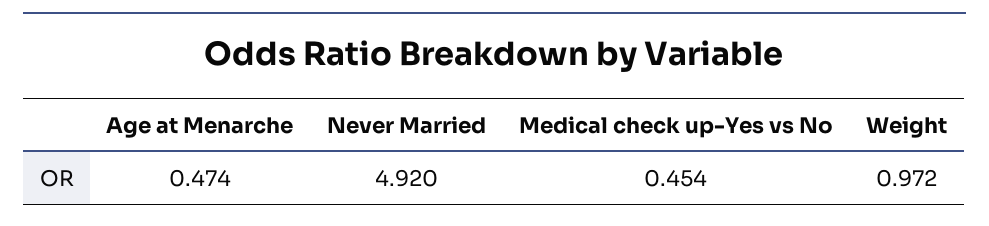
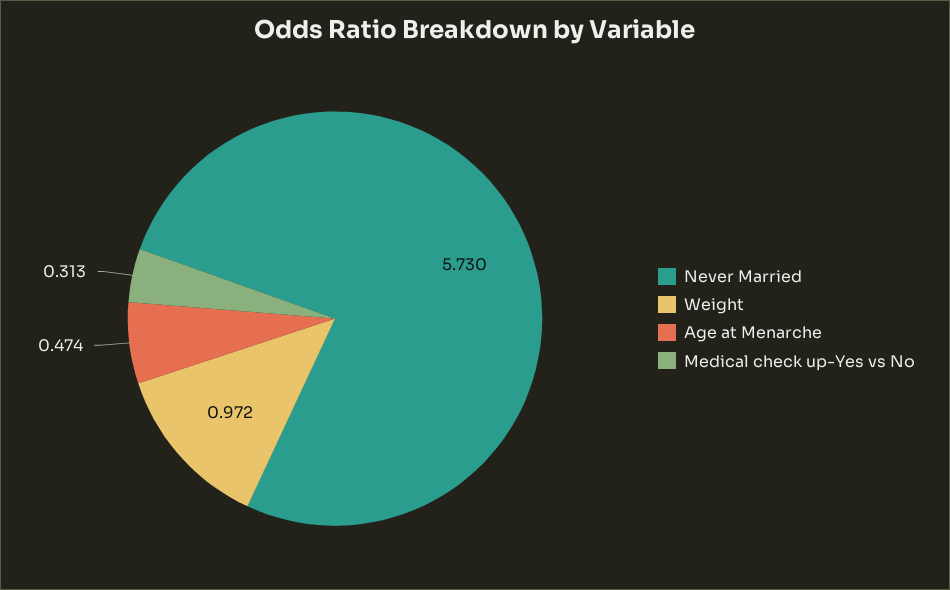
  {
    "Age at Menarche": 0.474,
-   "Never Married": 4.92,
+   "Never Married": 5.73,
-   "Medical check up-Yes vs No": 0.454,
+   "Medical check up-Yes vs No": 0.313,
    "Weight": 0.972
  }

